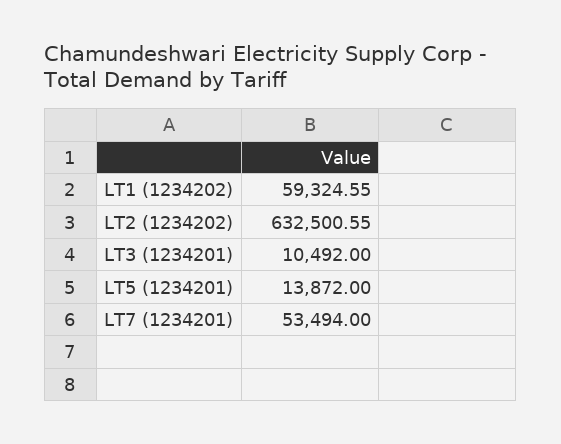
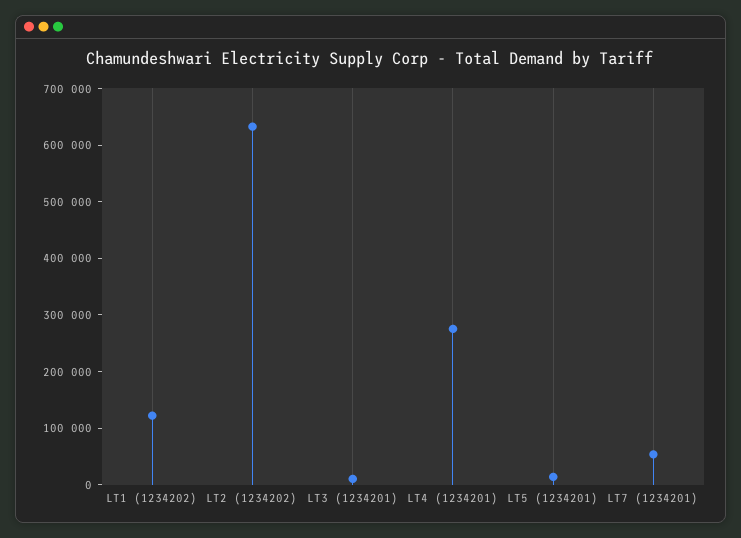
  {
-   "LT1 (1234202)": 59324.55,
+   "LT1 (1234202)": 120000,
    "LT2 (1234202)": 632500.55,
    "LT3 (1234201)": 10492,
    "LT5 (1234201)": 13872,
-   "LT7 (1234201)": 53494
+   "LT7 (1234201)": 53494,
+   "LT4 (1234201)": 280000
  }

